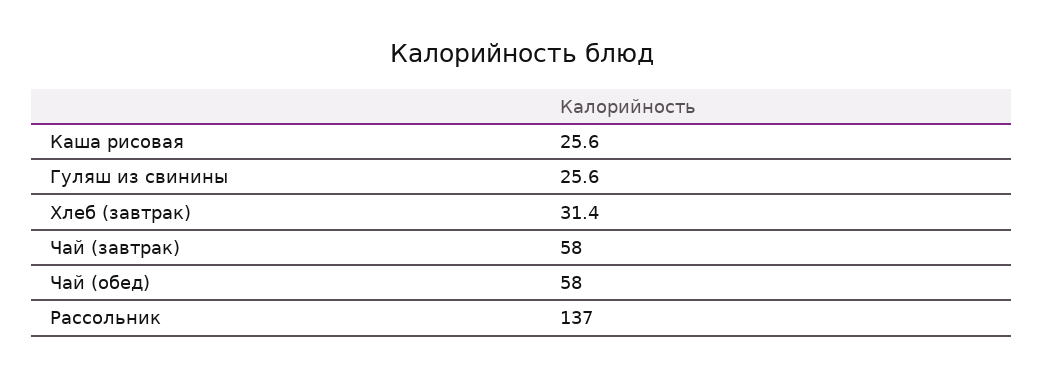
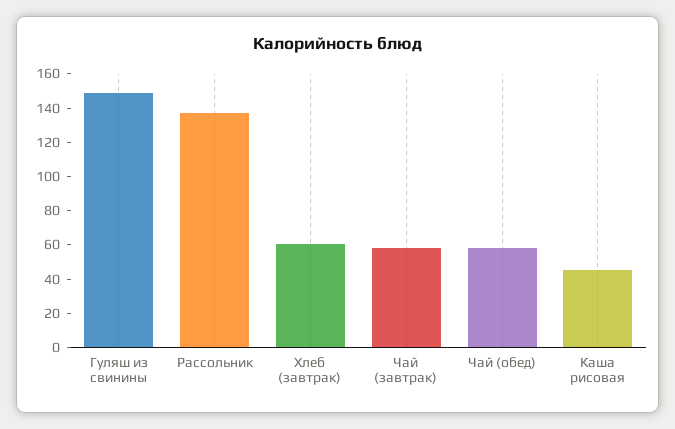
  {
-   "Каша рисовая": 25.6,
+   "Каша рисовая": 45,
-   "Гуляш из свинины": 25.6,
+   "Гуляш из свинины": 150,
-   "Хлеб (завтрак)": 31.4,
+   "Хлеб (завтрак)": 60,
    "Чай (завтрак)": 58,
    "Чай (обед)": 58,
    "Рассольник": 137
  }

